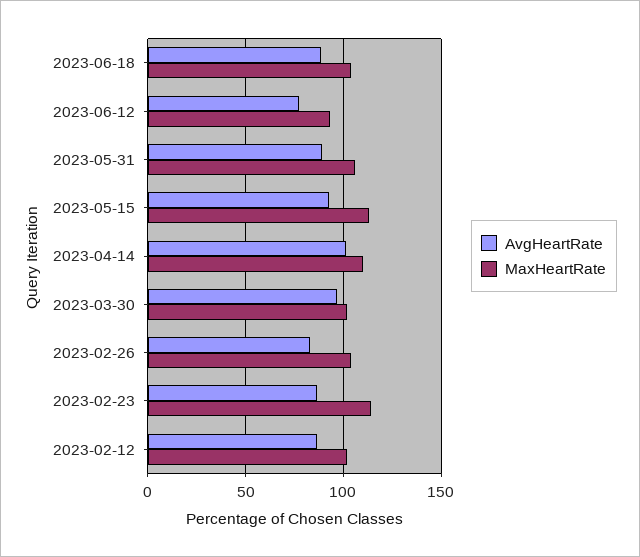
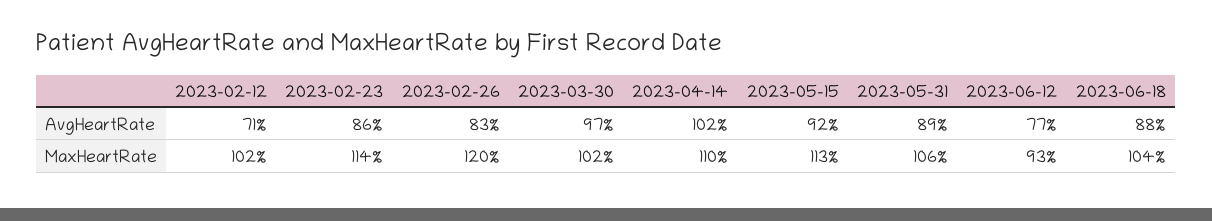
  {
    "AvgHeartRate": {
      "2023-06-18": 88,
      "2023-06-12": 77,
      "2023-05-31": 89,
      "2023-05-15": 92,
      "2023-04-14": 102,
      "2023-03-30": 97,
      "2023-02-26": 83,
      "2023-02-23": 86,
-     "2023-02-12": 85
+     "2023-02-12": 71
    },
    "MaxHeartRate": {
      "2023-06-18": 104,
      "2023-06-12": 93,
      "2023-05-31": 106,
      "2023-05-15": 113,
      "2023-04-14": 110,
      "2023-03-30": 102,
-     "2023-02-26": 105,
+     "2023-02-26": 120,
      "2023-02-23": 114,
      "2023-02-12": 102
    }
  }

